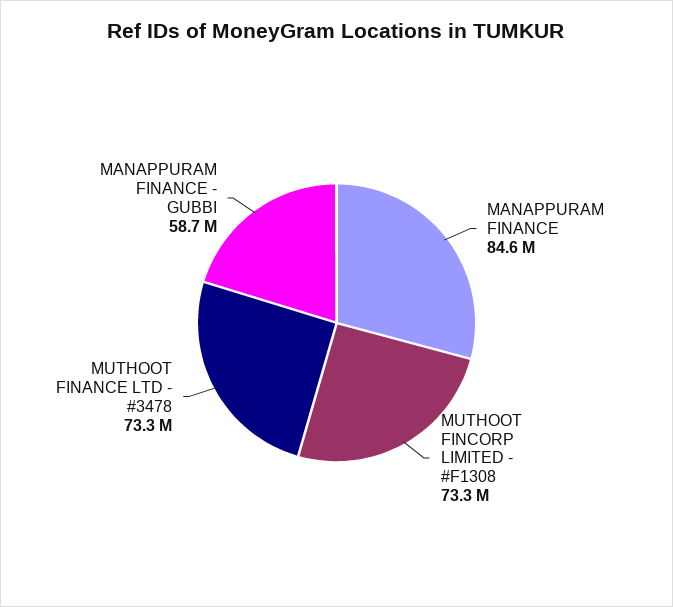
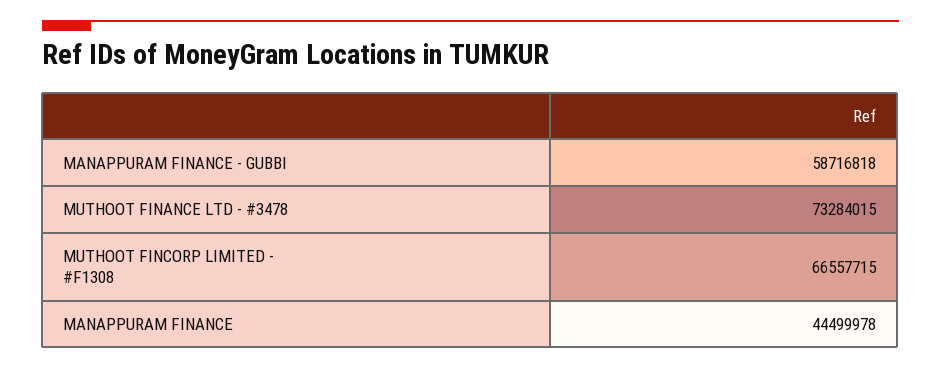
  {
-   "MANAPPURAM FINANCE": 84600000,
+   "MANAPPURAM FINANCE": 44499978,
-   "MUTHOOT FINCORP LIMITED - #F1308": 73300000,
+   "MUTHOOT FINCORP LIMITED - #F1308": 66557715,
    "MUTHOOT FINANCE LTD - #3478": 73284015,
    "MANAPPURAM FINANCE - GUBBI": 58716818
  }

